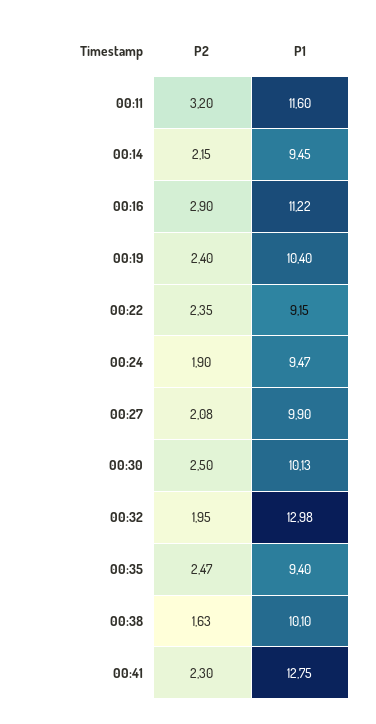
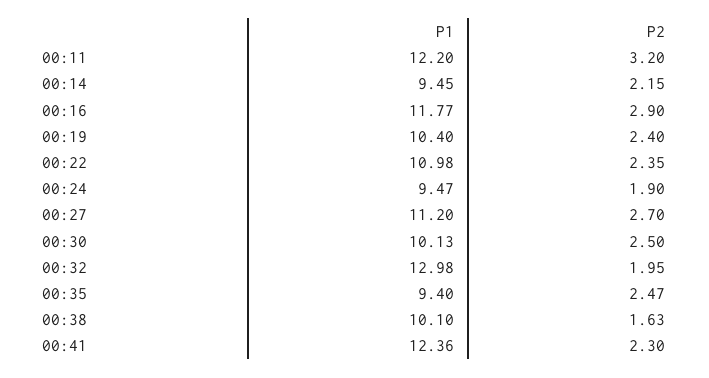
  {
    "P2": {
      "00:11": 3.2,
      "00:14": 2.15,
      "00:16": 2.9,
      "00:19": 2.4,
      "00:22": 2.35,
      "00:24": 1.9,
-     "00:27": 2.08,
+     "00:27": 2.7,
      "00:30": 2.5,
      "00:32": 1.95,
      "00:35": 2.47,
      "00:38": 1.63,
      "00:41": 2.3
    },
    "P1": {
-     "00:11": 11.6,
+     "00:11": 12.2,
      "00:14": 9.45,
-     "00:16": 11.22,
+     "00:16": 11.77,
      "00:19": 10.4,
-     "00:22": 9.15,
+     "00:22": 10.98,
      "00:24": 9.47,
-     "00:27": 9.9,
+     "00:27": 11.2,
      "00:30": 10.13,
      "00:32": 12.98,
      "00:35": 9.4,
      "00:38": 10.1,
-     "00:41": 12.75
+     "00:41": 12.36
    }
  }

